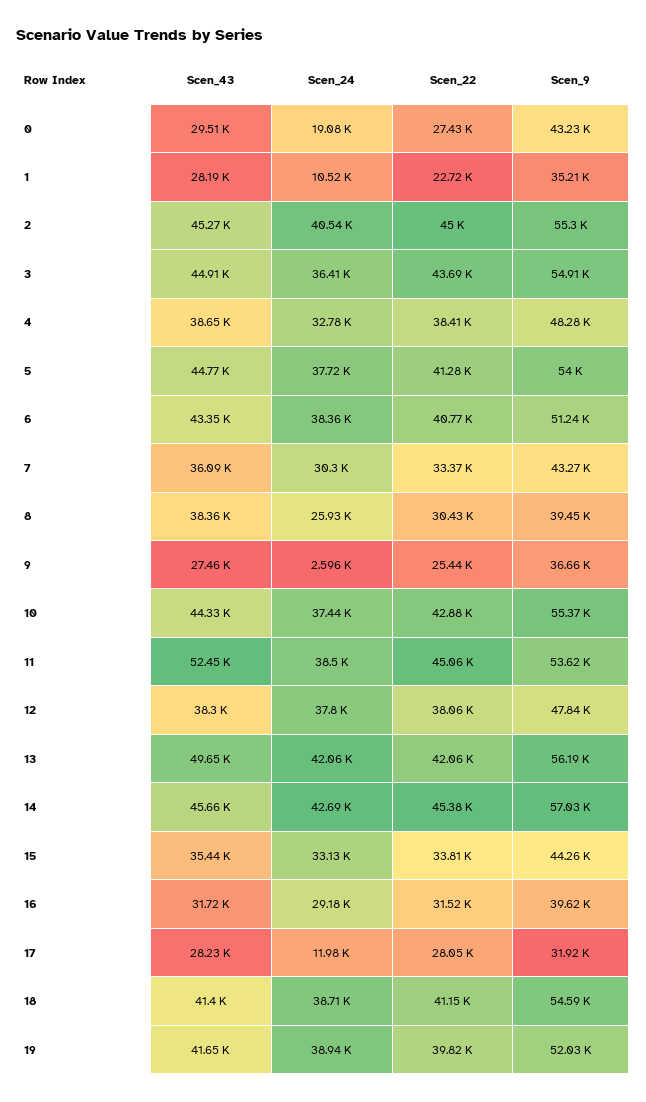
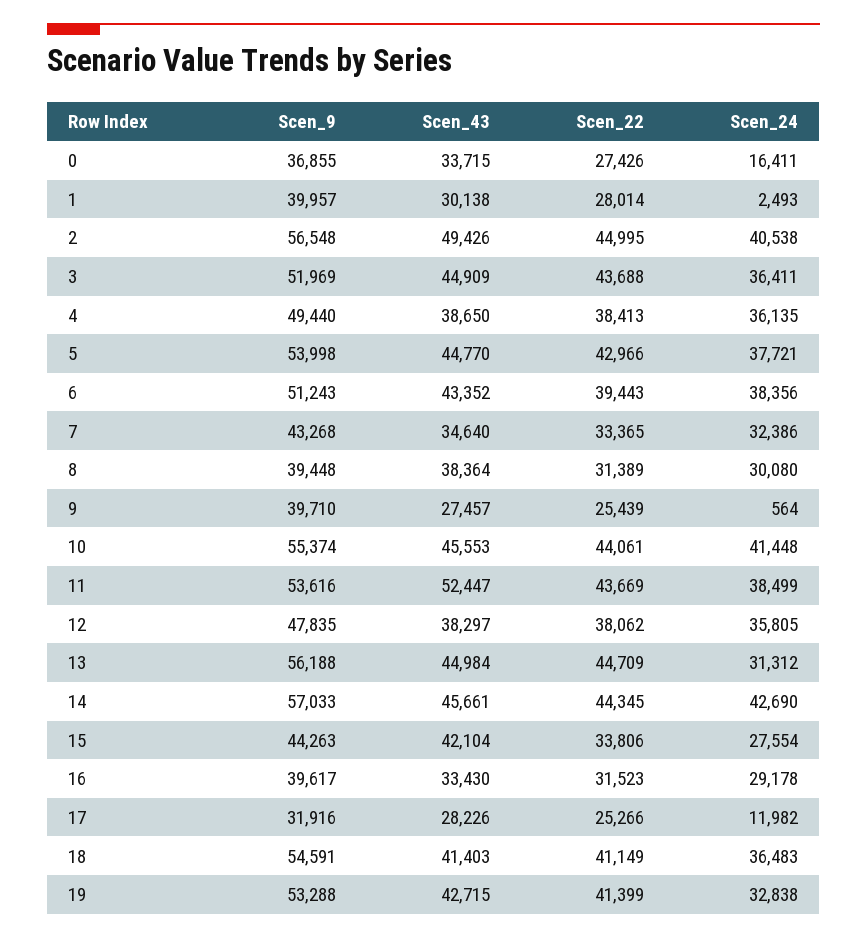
  {
    "Scen_43": {
-     "0": 29510,
+     "0": 33715,
-     "1": 28190,
+     "1": 30138,
-     "2": 45270,
+     "2": 49426,
      "3": 44909,
      "4": 38650,
      "5": 44770,
      "6": 43352,
-     "7": 36090,
+     "7": 34640,
      "8": 38364,
      "9": 27457,
-     "10": 44330,
+     "10": 45553,
      "11": 52447,
      "12": 38297,
-     "13": 49650,
+     "13": 44984,
      "14": 45661,
-     "15": 35440,
+     "15": 42104,
-     "16": 31720,
+     "16": 33430,
      "17": 28226,
      "18": 41403,
-     "19": 41650
+     "19": 42715
    },
    "Scen_24": {
-     "0": 19080,
+     "0": 16411,
-     "1": 10520,
+     "1": 2493,
      "2": 40538,
      "3": 36411,
-     "4": 32780,
+     "4": 36135,
      "5": 37721,
      "6": 38356,
-     "7": 30300,
+     "7": 32386,
-     "8": 25930,
+     "8": 30080,
-     "9": 2596,
+     "9": 564,
-     "10": 37440,
+     "10": 41448,
      "11": 38499,
-     "12": 37800,
+     "12": 35805,
-     "13": 42060,
+     "13": 31312,
      "14": 42690,
-     "15": 33130,
+     "15": 27554,
      "16": 29178,
      "17": 11982,
-     "18": 38710,
+     "18": 36483,
-     "19": 38940
+     "19": 32838
    },
    "Scen_22": {
      "0": 27426,
-     "1": 22720,
+     "1": 28014,
      "2": 44995,
      "3": 43688,
      "4": 38413,
-     "5": 41280,
+     "5": 42966,
-     "6": 40770,
+     "6": 39443,
      "7": 33365,
-     "8": 30430,
+     "8": 31389,
      "9": 25439,
-     "10": 42880,
+     "10": 44061,
-     "11": 45060,
+     "11": 43669,
      "12": 38062,
-     "13": 42060,
+     "13": 44709,
-     "14": 45380,
+     "14": 44345,
      "15": 33806,
      "16": 31523,
-     "17": 28050,
+     "17": 25266,
      "18": 41149,
-     "19": 39820
+     "19": 41399
    },
    "Scen_9": {
-     "0": 43230,
+     "0": 36855,
-     "1": 35210,
+     "1": 39957,
-     "2": 55300,
+     "2": 56548,
-     "3": 54910,
+     "3": 51969,
-     "4": 48280,
+     "4": 49440,
      "5": 53998,
      "6": 51243,
      "7": 43268,
      "8": 39448,
-     "9": 36660,
+     "9": 39710,
      "10": 55374,
      "11": 53616,
      "12": 47835,
      "13": 56188,
      "14": 57033,
      "15": 44263,
      "16": 39617,
      "17": 31916,
      "18": 54591,
-     "19": 52030
+     "19": 53288
    }
  }

